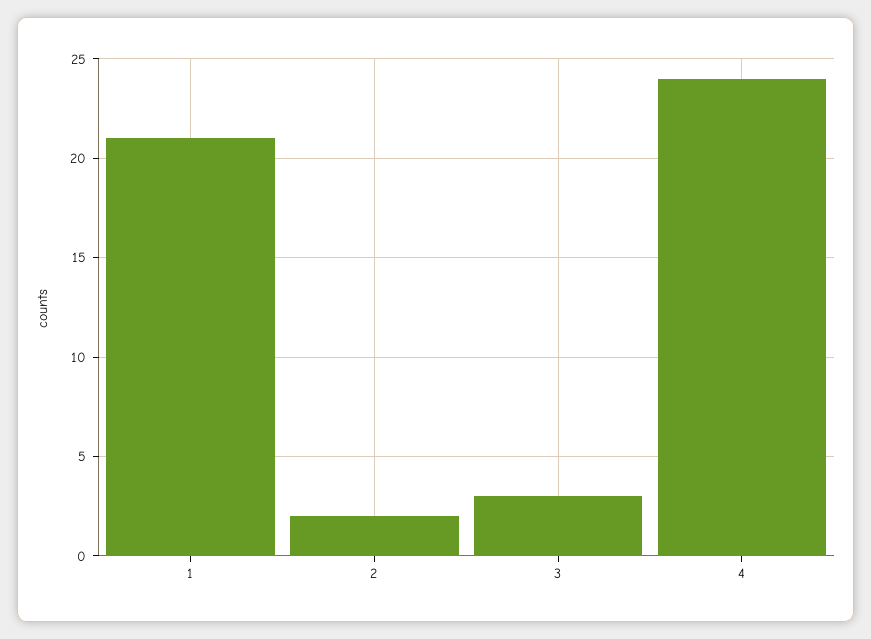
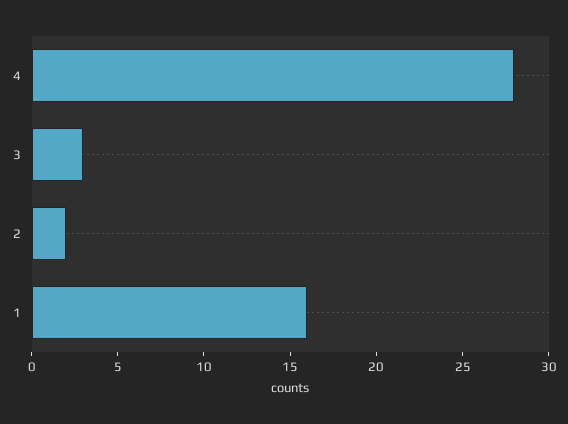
  {
-   "1": 21,
+   "1": 16,
    "2": 2,
    "3": 3,
-   "4": 24
+   "4": 28
  }

